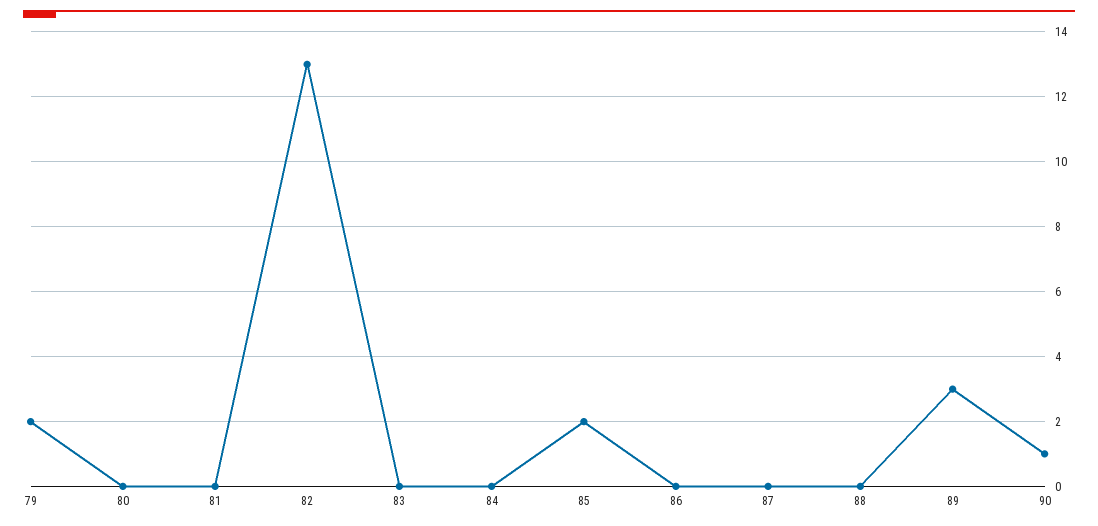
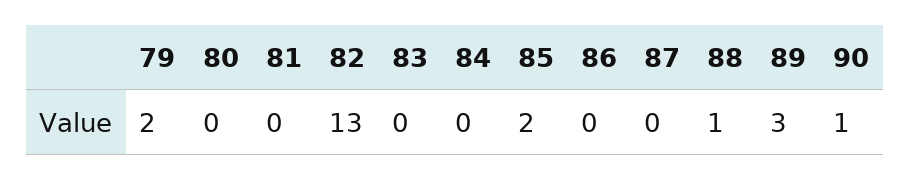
  {
    "79": 2,
    "80": 0,
    "81": 0,
    "82": 13,
    "83": 0,
    "84": 0,
    "85": 2,
    "86": 0,
    "87": 0,
-   "88": 0,
+   "88": 1,
    "89": 3,
    "90": 1
  }

